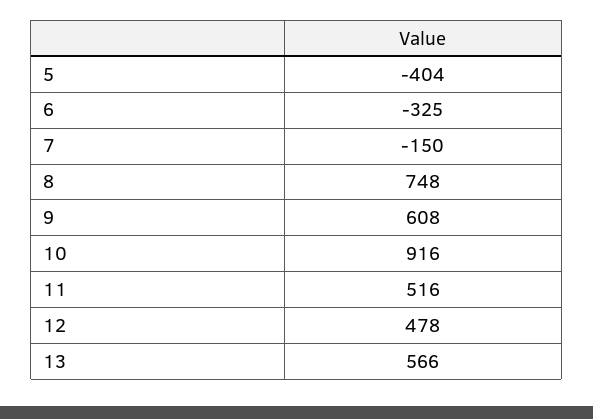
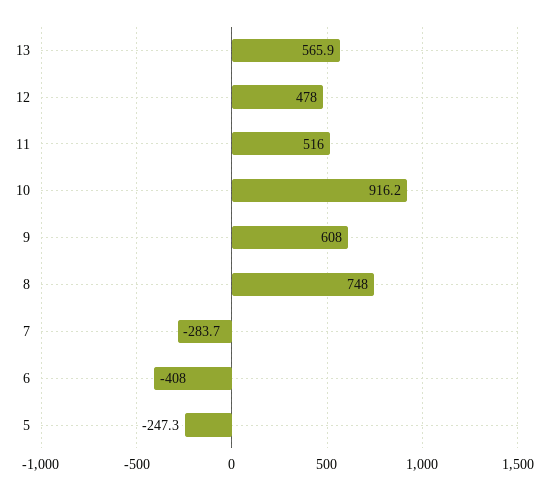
  {
-   "5": -404,
+   "5": -247.3,
-   "6": -325,
+   "6": -408,
-   "7": -150,
+   "7": -283.7,
    "8": 748,
    "9": 608,
    "10": 916.2,
    "11": 516,
    "12": 478,
    "13": 565.9
  }

